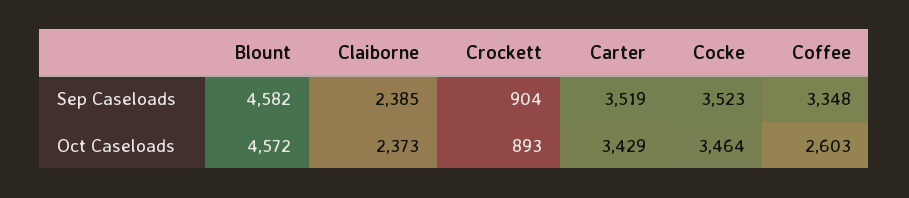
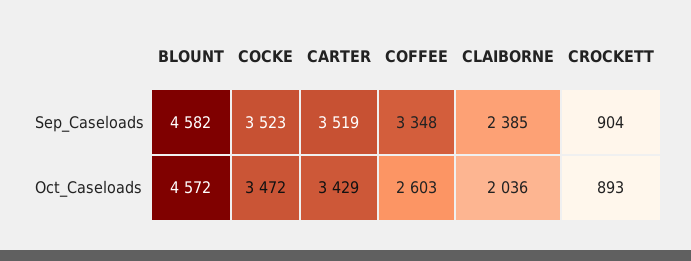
  {
    "Blount": {
      "Sep Caseloads": 4582,
      "Oct Caseloads": 4572
    },
    "Claiborne": {
      "Sep Caseloads": 2385,
-     "Oct Caseloads": 2373
+     "Oct Caseloads": 2036
    },
    "Crockett": {
      "Sep Caseloads": 904,
      "Oct Caseloads": 893
    },
    "Carter": {
      "Sep Caseloads": 3519,
      "Oct Caseloads": 3429
    },
    "Cocke": {
      "Sep Caseloads": 3523,
-     "Oct Caseloads": 3464
+     "Oct Caseloads": 3472
    },
    "Coffee": {
      "Sep Caseloads": 3348,
      "Oct Caseloads": 2603
    }
  }

